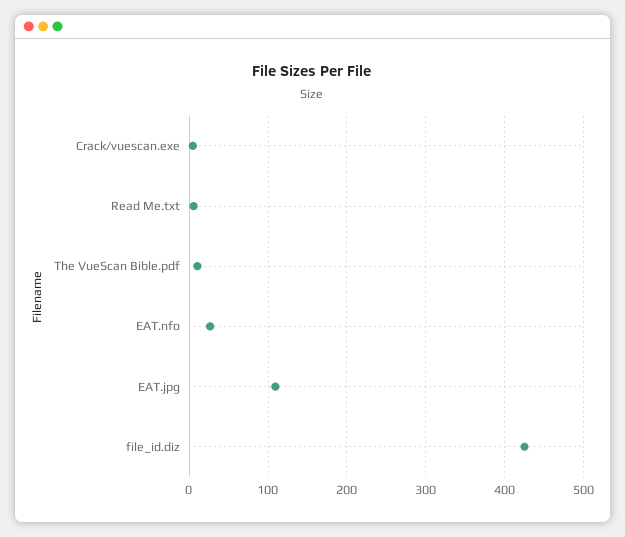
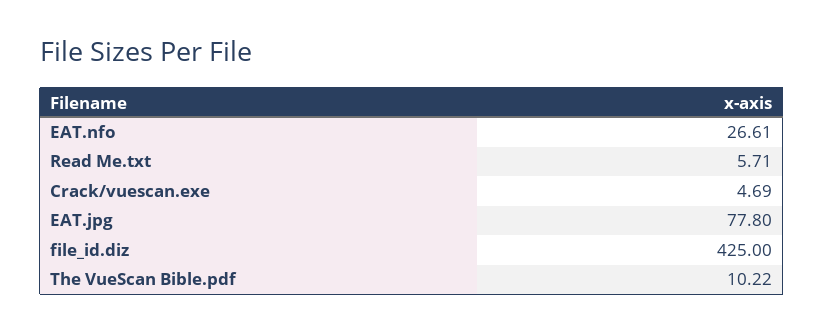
  {
    "Crack/vuescan.exe": 4.69,
    "Read Me.txt": 5.71,
    "The VueScan Bible.pdf": 10.22,
    "EAT.nfo": 26.61,
-   "EAT.jpg": 110,
+   "EAT.jpg": 77.8,
    "file_id.diz": 425
  }

